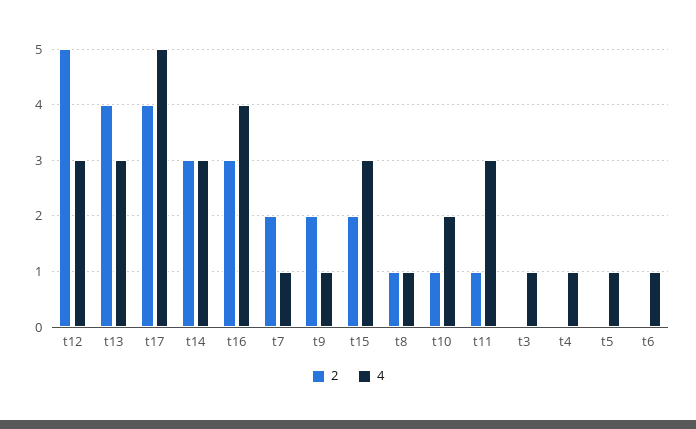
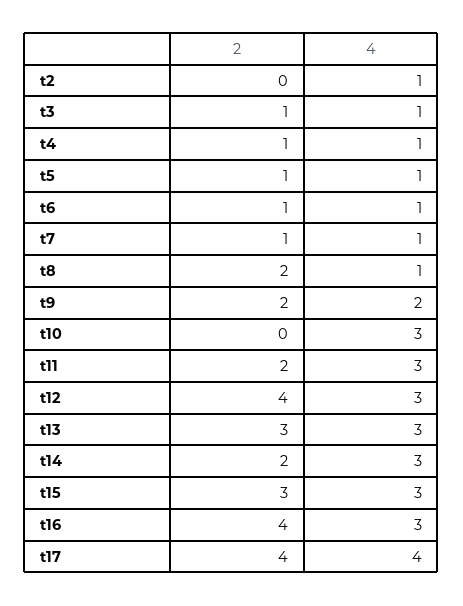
  {
    "2": {
-     "t12": 5,
+     "t12": 4,
-     "t13": 4,
+     "t13": 3,
      "t17": 4,
-     "t14": 3,
+     "t14": 2,
-     "t16": 3,
+     "t16": 4,
-     "t7": 2,
+     "t7": 1,
      "t9": 2,
-     "t15": 2,
+     "t15": 3,
-     "t8": 1,
+     "t8": 2,
-     "t10": 1,
+     "t10": 0,
-     "t11": 1,
+     "t11": 2,
-     "t3": 0,
+     "t3": 1,
-     "t4": 0,
+     "t4": 1,
-     "t5": 0,
+     "t5": 1,
-     "t6": 0
+     "t6": 1,
+     "t2": 0
    },
    "4": {
      "t12": 3,
      "t13": 3,
-     "t17": 5,
+     "t17": 4,
      "t14": 3,
-     "t16": 4,
+     "t16": 3,
      "t7": 1,
-     "t9": 1,
+     "t9": 2,
      "t15": 3,
      "t8": 1,
-     "t10": 2,
+     "t10": 3,
      "t11": 3,
      "t3": 1,
      "t4": 1,
      "t5": 1,
-     "t6": 1
+     "t6": 1,
+     "t2": 1
    }
  }

